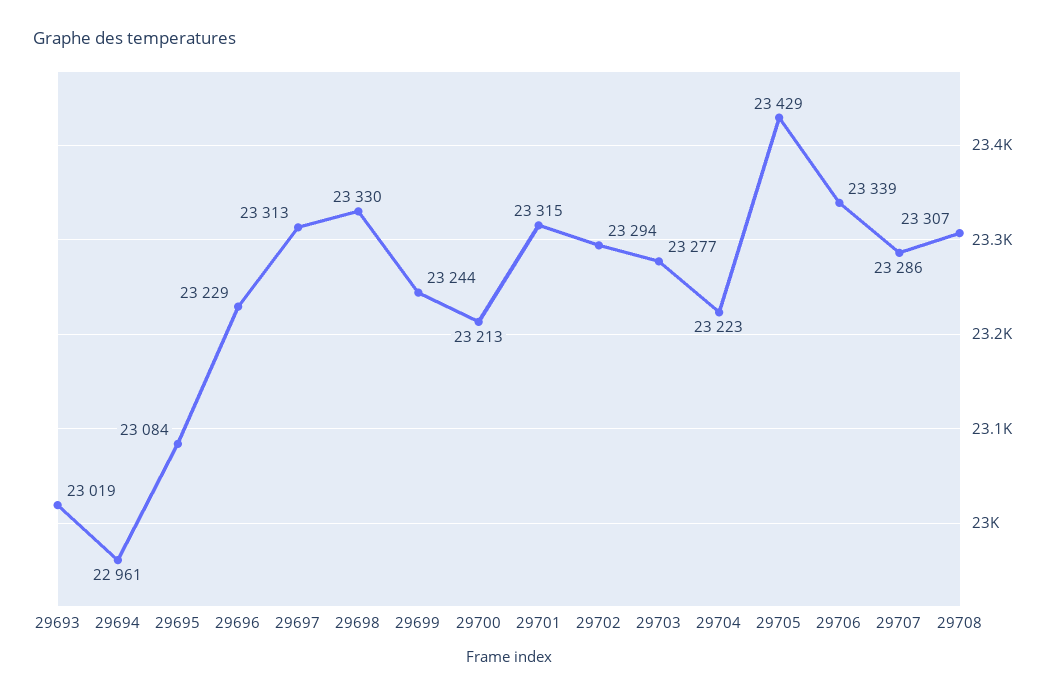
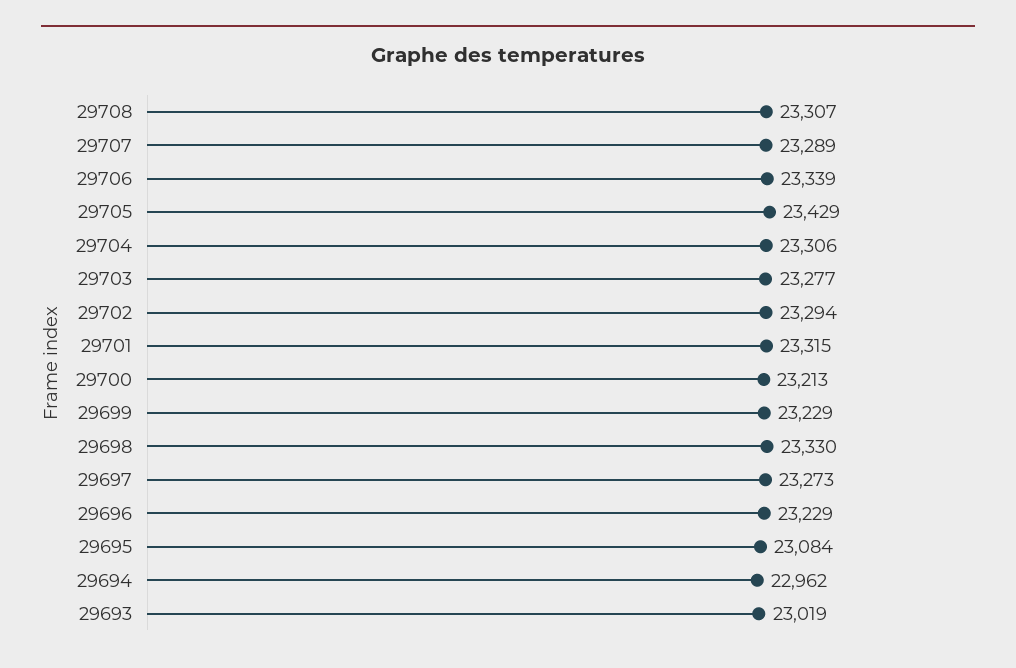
  {
    "29693": 23019,
-   "29694": 22961,
+   "29694": 22962,
    "29695": 23084,
    "29696": 23229,
-   "29697": 23313,
+   "29697": 23273,
    "29698": 23330,
-   "29699": 23244,
+   "29699": 23229,
    "29700": 23213,
    "29701": 23315,
    "29702": 23294,
    "29703": 23277,
-   "29704": 23223,
+   "29704": 23306,
    "29705": 23429,
    "29706": 23339,
-   "29707": 23286,
+   "29707": 23289,
    "29708": 23307
  }

